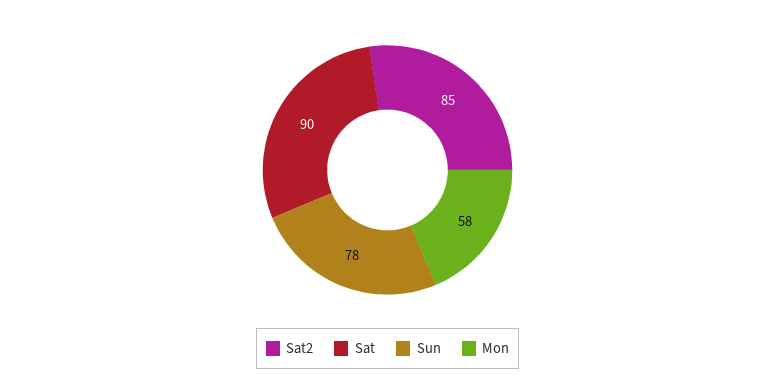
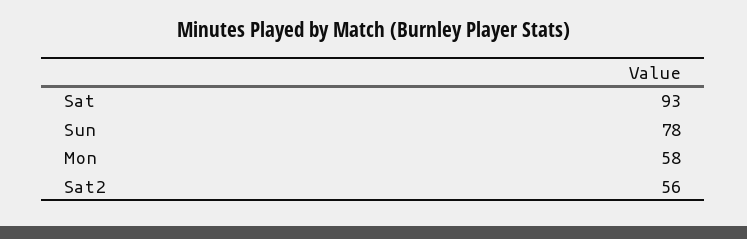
  {
-   "Sat2": 85,
+   "Sat2": 56,
-   "Sat": 90,
+   "Sat": 93,
    "Sun": 78,
    "Mon": 58
  }

